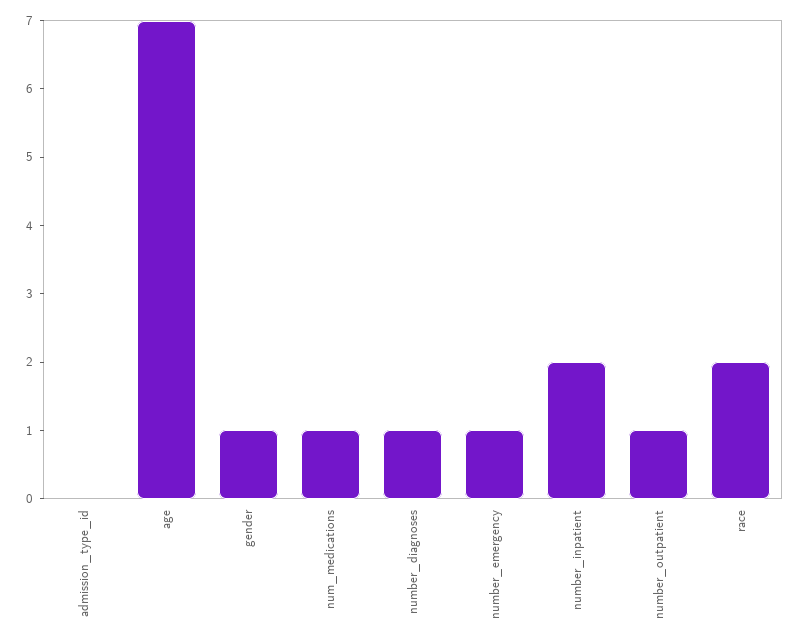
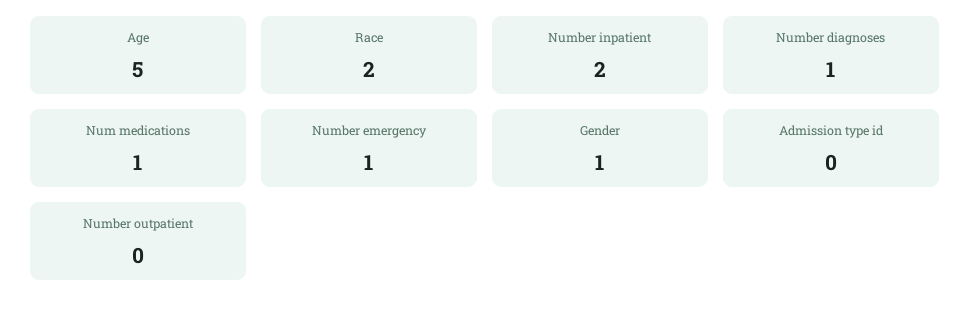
  {
    "admission_type_id": 0,
-   "age": 7,
+   "age": 5,
    "gender": 1,
    "num_medications": 1,
    "number_diagnoses": 1,
    "number_emergency": 1,
    "number_inpatient": 2,
-   "number_outpatient": 1,
+   "number_outpatient": 0,
    "race": 2
  }

